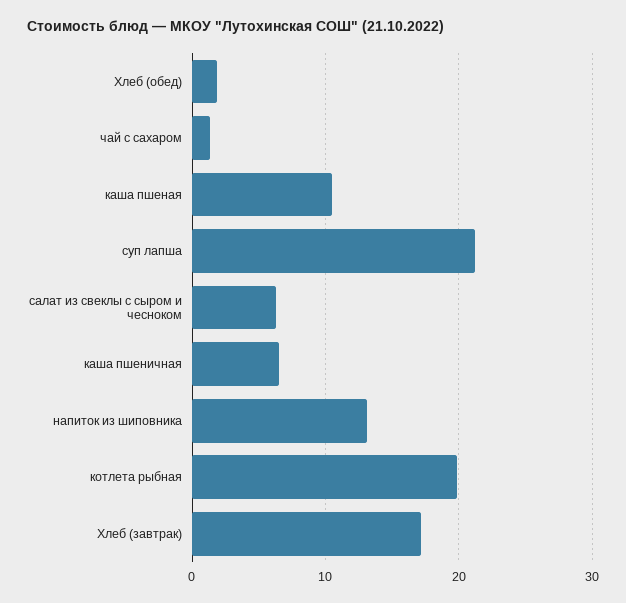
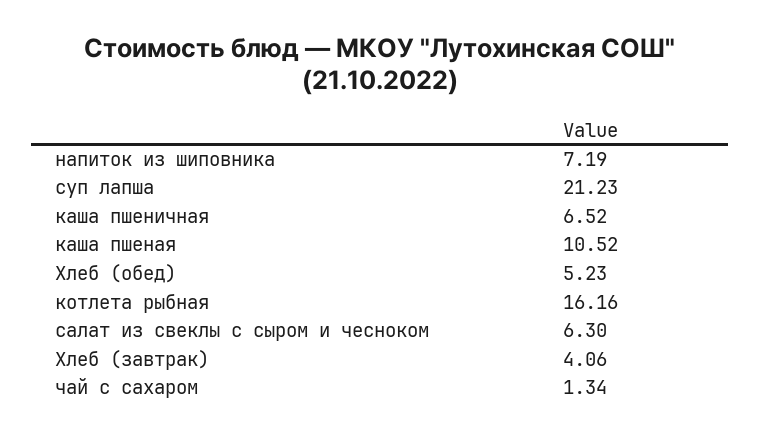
  {
-   "Хлеб (обед)": 2,
+   "Хлеб (обед)": 5.23,
    "чай с сахаром": 1.34,
    "каша пшеная": 10.52,
    "суп лапша": 21.23,
    "салат из свеклы с сыром и чесноком": 6.3,
    "каша пшеничная": 6.52,
-   "напиток из шиповника": 13,
+   "напиток из шиповника": 7.19,
-   "котлета рыбная": 20,
+   "котлета рыбная": 16.16,
-   "Хлеб (завтрак)": 17
+   "Хлеб (завтрак)": 4.06
  }

